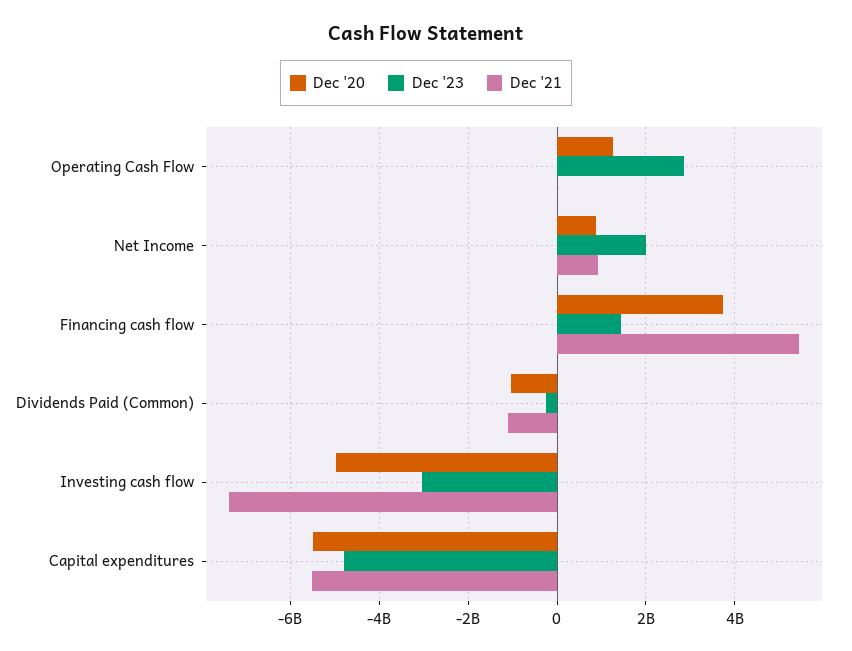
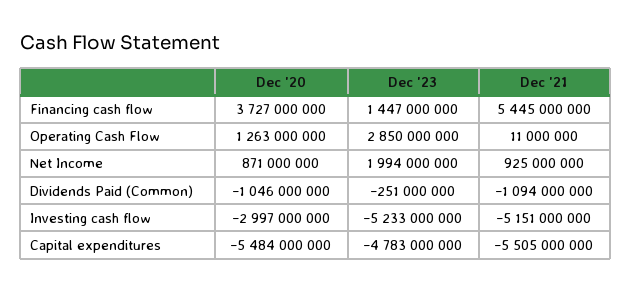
  {
    "Dec '20": {
      "Operating Cash Flow": 1263000000,
      "Net Income": 871000000,
      "Financing cash flow": 3727000000,
      "Dividends Paid (Common)": -1046000000,
-     "Investing cash flow": -5000000000,
+     "Investing cash flow": -2997000000,
      "Capital expenditures": -5484000000
    },
    "Dec '23": {
      "Operating Cash Flow": 2850000000,
      "Net Income": 1994000000,
      "Financing cash flow": 1447000000,
      "Dividends Paid (Common)": -251000000,
-     "Investing cash flow": -3000000000,
+     "Investing cash flow": -5233000000,
      "Capital expenditures": -4783000000
    },
    "Dec '21": {
      "Operating Cash Flow": 11000000,
      "Net Income": 925000000,
      "Financing cash flow": 5445000000,
      "Dividends Paid (Common)": -1094000000,
-     "Investing cash flow": -7400000000,
+     "Investing cash flow": -5151000000,
      "Capital expenditures": -5505000000
    }
  }

